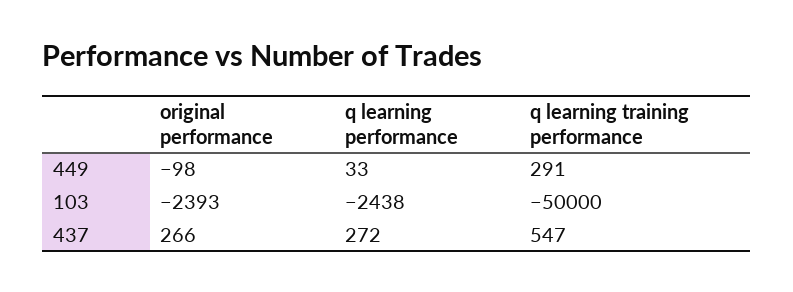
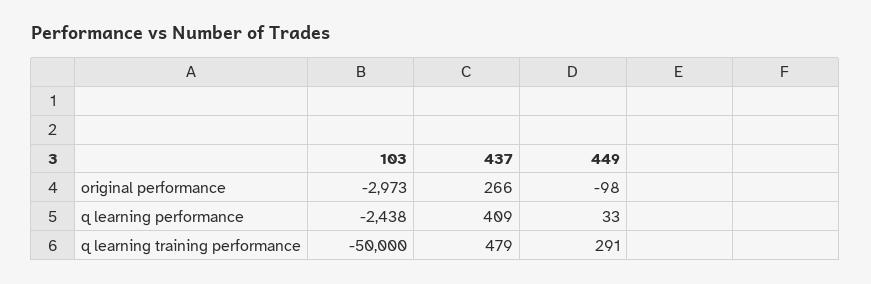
  {
    "original performance": {
      "449": -98,
-     "103": -2393,
+     "103": -2973,
      "437": 266
    },
    "q learning performance": {
      "449": 33,
      "103": -2438,
-     "437": 272
+     "437": 409
    },
    "q learning training performance": {
      "449": 291,
      "103": -50000,
-     "437": 547
+     "437": 479
    }
  }

